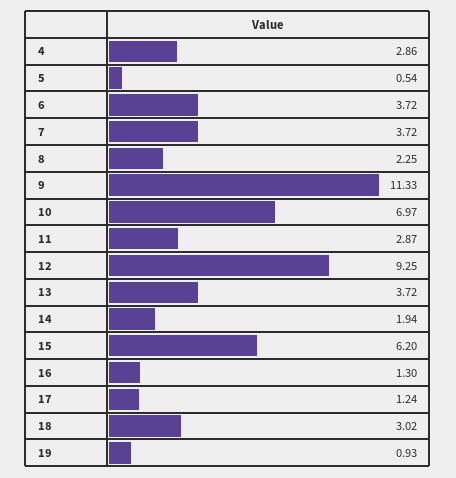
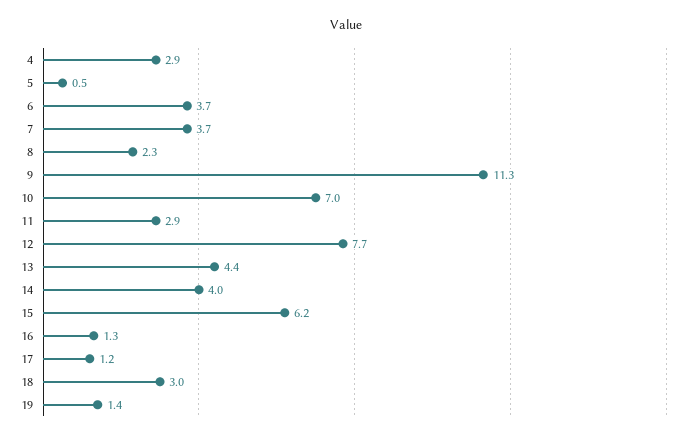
  {
    "4": 2.86,
    "5": 0.54,
    "6": 3.72,
    "7": 3.72,
    "8": 2.25,
    "9": 11.33,
    "10": 6.97,
    "11": 2.87,
-   "12": 9.25,
+   "12": 7.7,
-   "13": 3.72,
+   "13": 4.4,
-   "14": 1.94,
+   "14": 4,
    "15": 6.2,
    "16": 1.3,
    "17": 1.24,
    "18": 3.02,
-   "19": 0.93
+   "19": 1.4
  }

